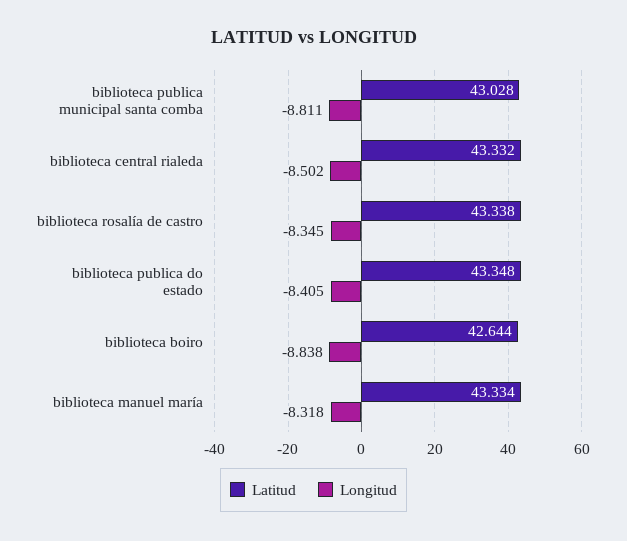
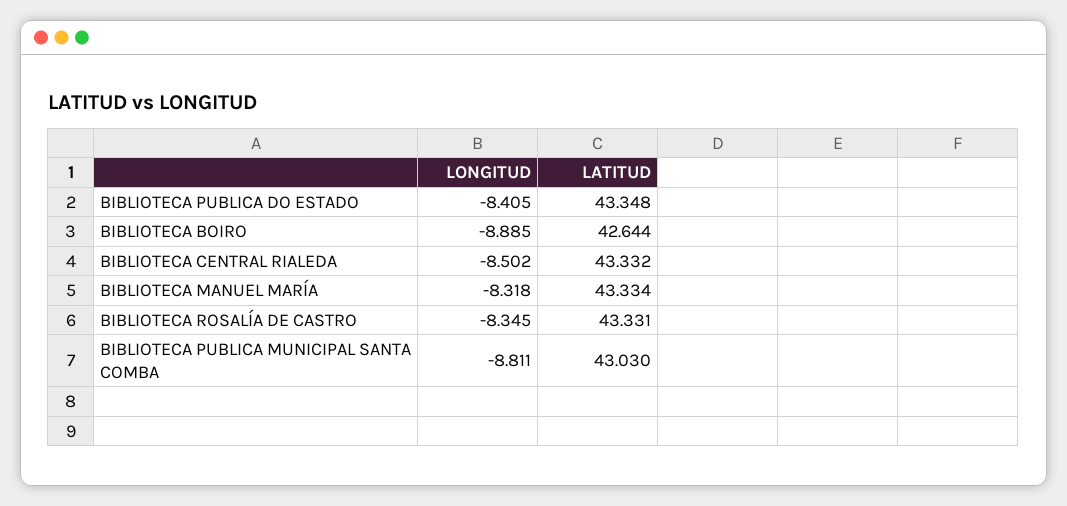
  {
    "Latitud": {
-     "biblioteca publica municipal santa comba": 43.028,
+     "biblioteca publica municipal santa comba": 43.03,
      "biblioteca central rialeda": 43.332,
-     "biblioteca rosalía de castro": 43.338,
+     "biblioteca rosalía de castro": 43.331,
      "biblioteca publica do estado": 43.348,
      "biblioteca boiro": 42.644,
      "biblioteca manuel maría": 43.334
    },
    "Longitud": {
      "biblioteca publica municipal santa comba": -8.811,
      "biblioteca central rialeda": -8.502,
      "biblioteca rosalía de castro": -8.345,
      "biblioteca publica do estado": -8.405,
-     "biblioteca boiro": -8.838,
+     "biblioteca boiro": -8.885,
      "biblioteca manuel maría": -8.318
    }
  }

